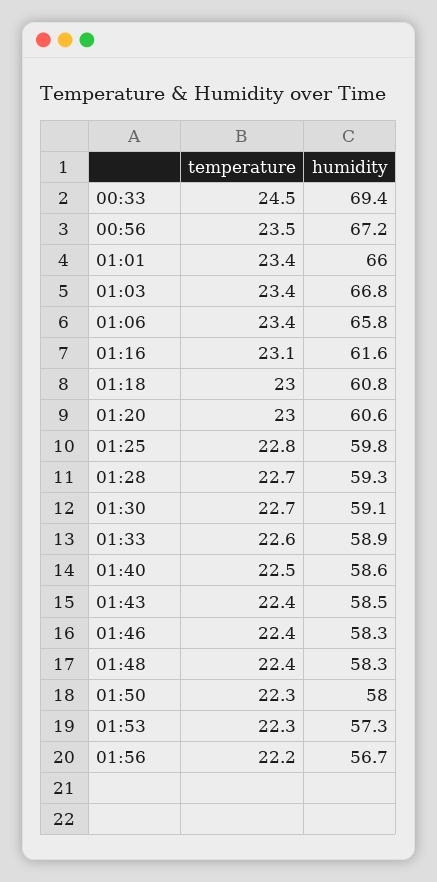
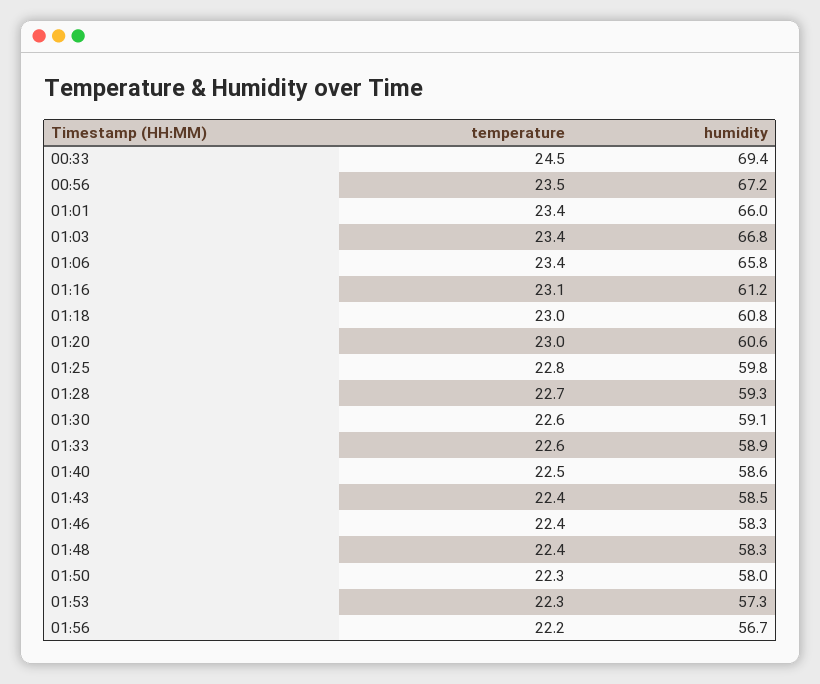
  {
    "temperature": {
      "00:33": 24.5,
      "00:56": 23.5,
      "01:01": 23.4,
      "01:03": 23.4,
      "01:06": 23.4,
      "01:16": 23.1,
      "01:18": 23,
      "01:20": 23,
      "01:25": 22.8,
      "01:28": 22.7,
-     "01:30": 22.7,
+     "01:30": 22.6,
      "01:33": 22.6,
      "01:40": 22.5,
      "01:43": 22.4,
      "01:46": 22.4,
      "01:48": 22.4,
      "01:50": 22.3,
      "01:53": 22.3,
      "01:56": 22.2
    },
    "humidity": {
      "00:33": 69.4,
      "00:56": 67.2,
      "01:01": 66,
      "01:03": 66.8,
      "01:06": 65.8,
-     "01:16": 61.6,
+     "01:16": 61.2,
      "01:18": 60.8,
      "01:20": 60.6,
      "01:25": 59.8,
      "01:28": 59.3,
      "01:30": 59.1,
      "01:33": 58.9,
      "01:40": 58.6,
      "01:43": 58.5,
      "01:46": 58.3,
      "01:48": 58.3,
      "01:50": 58,
      "01:53": 57.3,
      "01:56": 56.7
    }
  }

